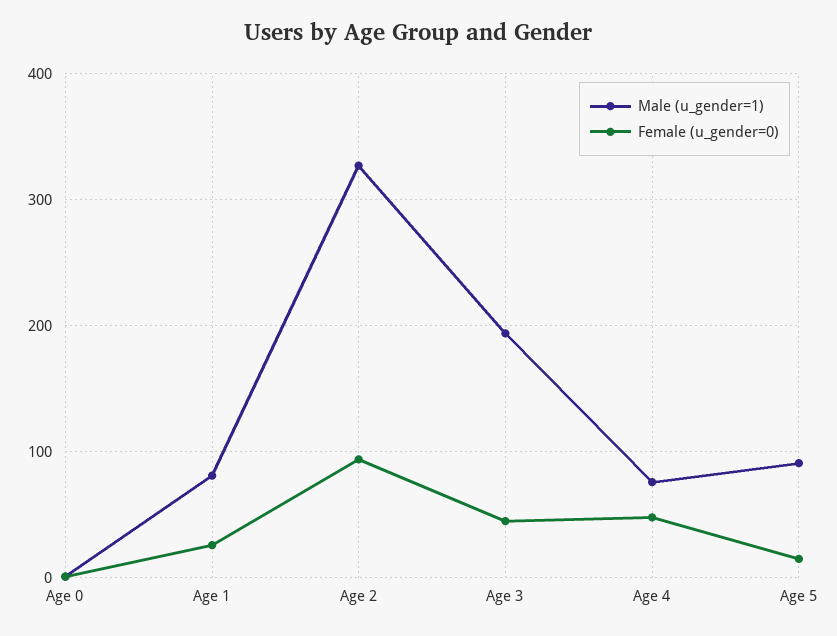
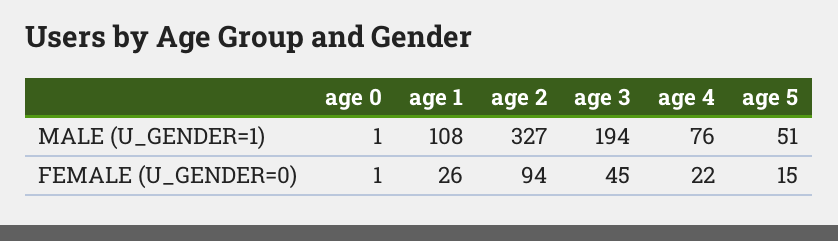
  {
    "Male (u_gender=1)": {
      "Age 0": 1,
-     "Age 1": 80,
+     "Age 1": 108,
      "Age 2": 327,
      "Age 3": 194,
      "Age 4": 76,
-     "Age 5": 90
+     "Age 5": 51
    },
    "Female (u_gender=0)": {
      "Age 0": 1,
      "Age 1": 26,
      "Age 2": 94,
      "Age 3": 45,
-     "Age 4": 50,
+     "Age 4": 22,
      "Age 5": 15
    }
  }

